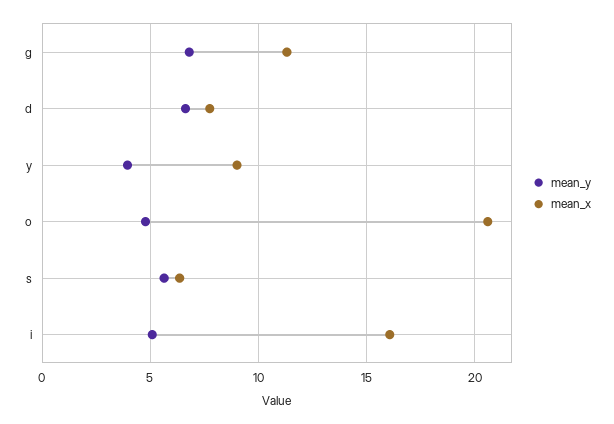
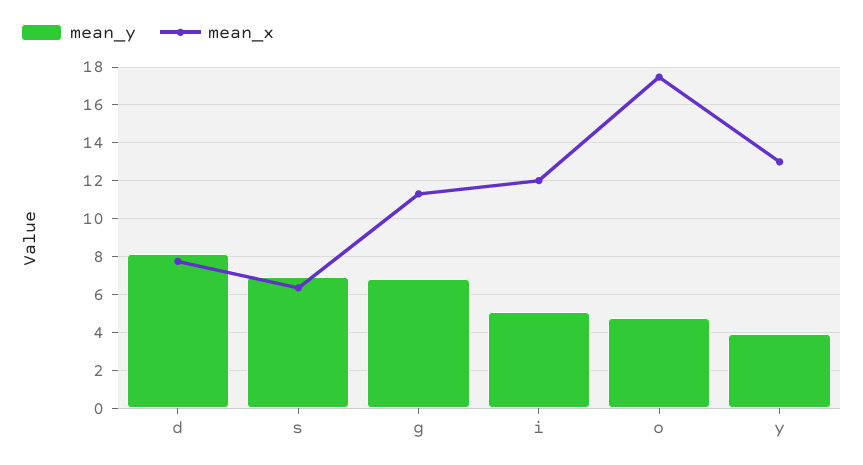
  {
    "mean_y": {
      "g": 7,
-     "d": 6.5,
+     "d": 8,
      "y": 4,
      "o": 5,
-     "s": 5.5,
+     "s": 7,
      "i": 5
    },
    "mean_x": {
      "g": 11.5,
      "d": 7.5,
-     "y": 9,
+     "y": 13,
-     "o": 20.5,
+     "o": 17.5,
      "s": 6.5,
-     "i": 16
+     "i": 12
    }
  }

